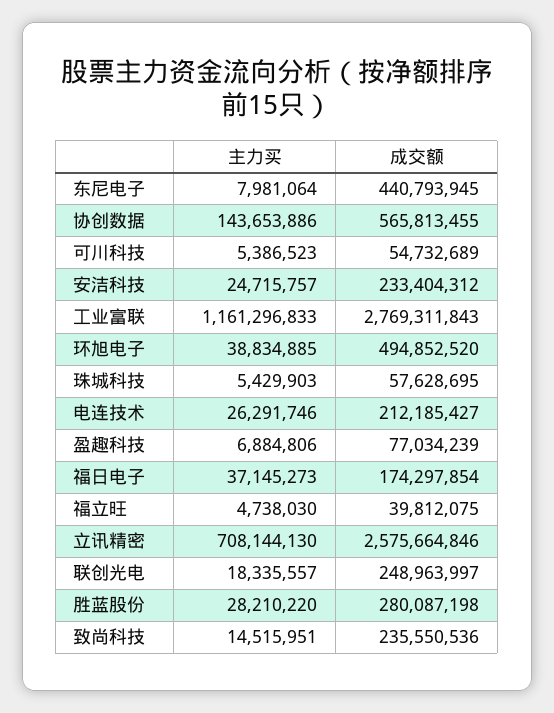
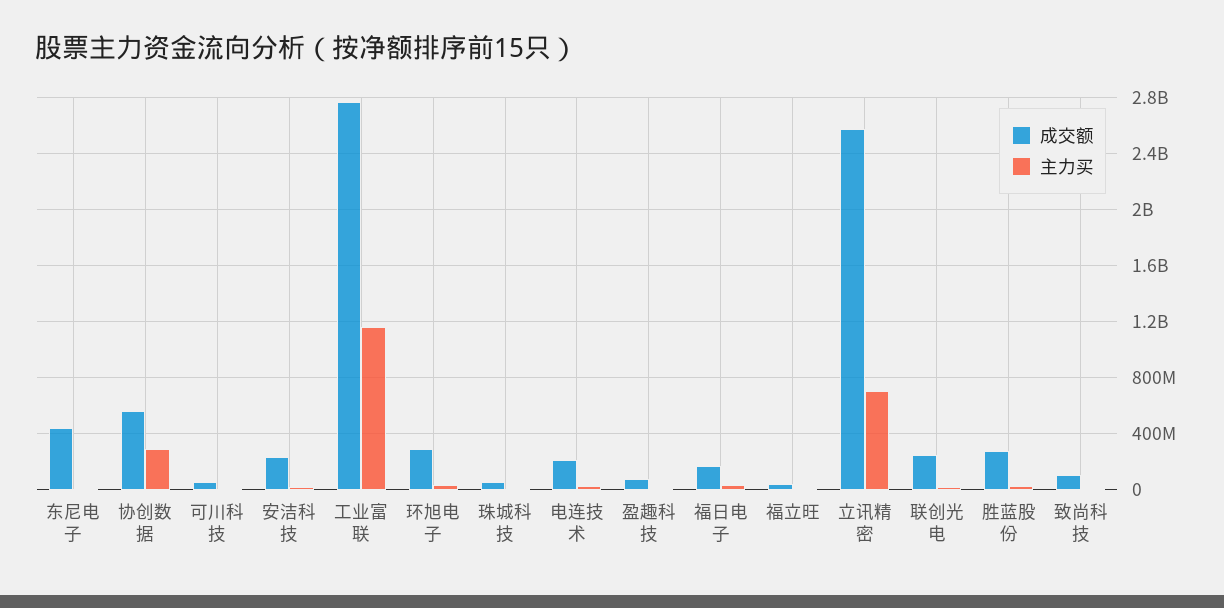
  {
    "主力买": {
      "东尼电子": 7981064,
-     "协创数据": 143653886,
+     "协创数据": 300000000,
      "可川科技": 5386523,
      "安洁科技": 24715757,
      "工业富联": 1161296833,
      "环旭电子": 38834885,
      "珠城科技": 5429903,
      "电连技术": 26291746,
      "盈趣科技": 6884806,
      "福日电子": 37145273,
      "福立旺": 4738030,
      "立讯精密": 708144130,
      "联创光电": 18335557,
      "胜蓝股份": 28210220,
      "致尚科技": 14515951
    },
    "成交额": {
      "东尼电子": 440793945,
      "协创数据": 565813455,
      "可川科技": 54732689,
      "安洁科技": 233404312,
      "工业富联": 2769311843,
-     "环旭电子": 494852520,
+     "环旭电子": 300000000,
      "珠城科技": 57628695,
      "电连技术": 212185427,
      "盈趣科技": 77034239,
      "福日电子": 174297854,
      "福立旺": 39812075,
      "立讯精密": 2575664846,
      "联创光电": 248963997,
      "胜蓝股份": 280087198,
-     "致尚科技": 235550536
+     "致尚科技": 100000000
    }
  }

